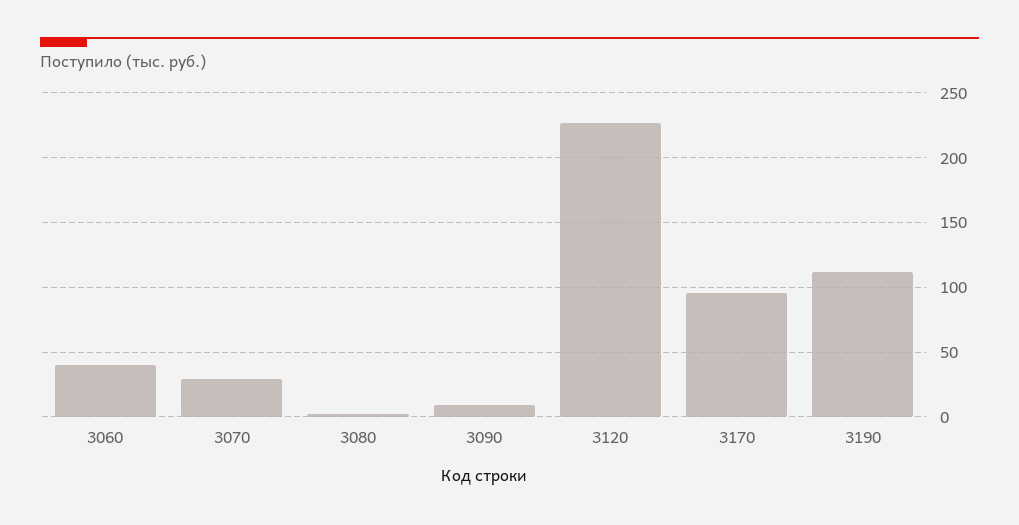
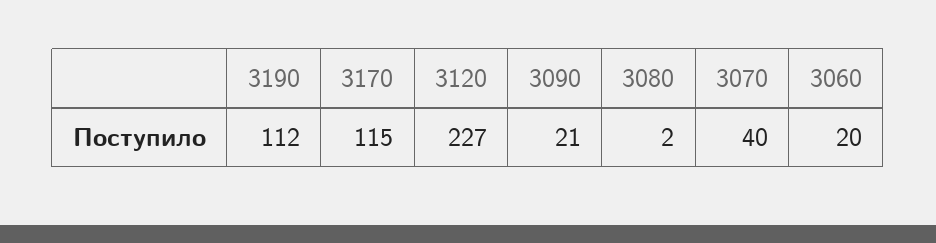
  {
-   "3060": 40,
+   "3060": 20,
-   "3070": 30,
+   "3070": 40,
    "3080": 2,
-   "3090": 10,
+   "3090": 21,
    "3120": 227,
-   "3170": 95,
+   "3170": 115,
    "3190": 112
  }

